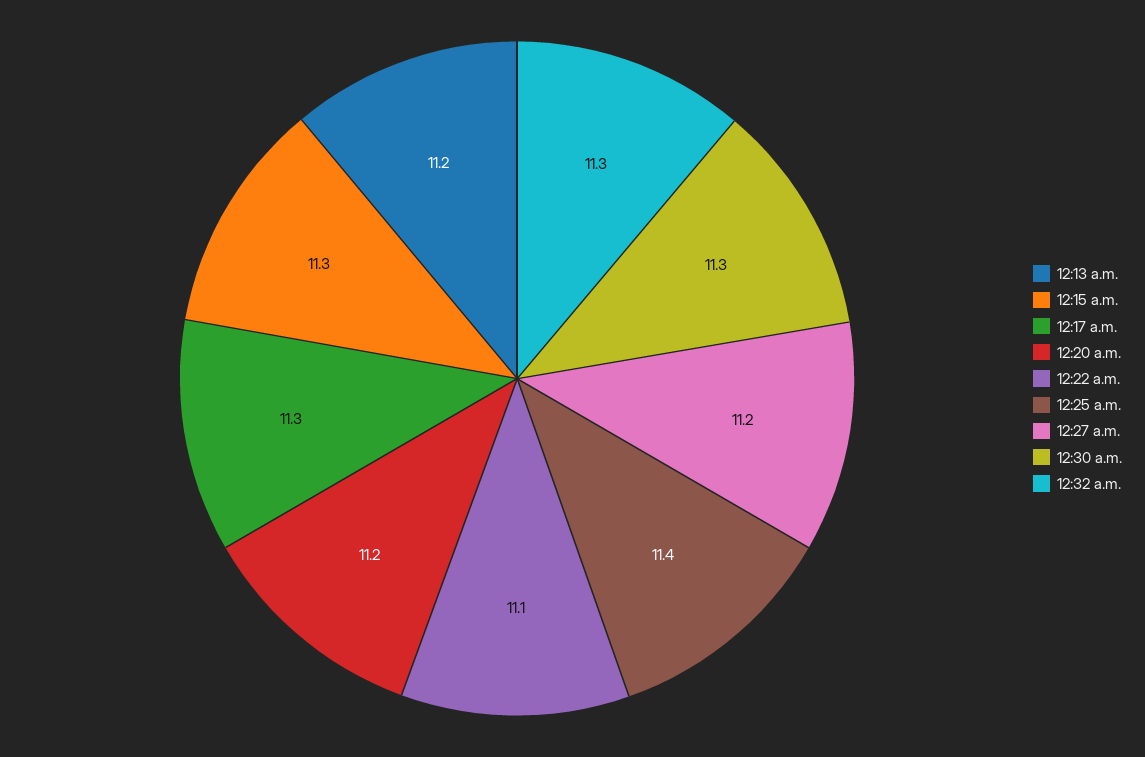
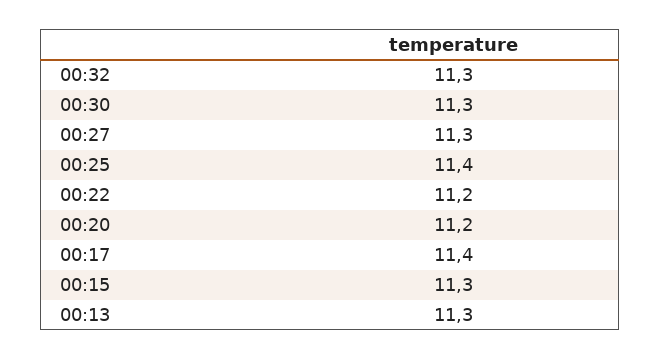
  {
-   "12:13 a.m.": 11.2,
+   "12:13 a.m.": 11.3,
    "12:15 a.m.": 11.3,
-   "12:17 a.m.": 11.3,
+   "12:17 a.m.": 11.4,
    "12:20 a.m.": 11.2,
-   "12:22 a.m.": 11.1,
+   "12:22 a.m.": 11.2,
    "12:25 a.m.": 11.4,
-   "12:27 a.m.": 11.2,
+   "12:27 a.m.": 11.3,
    "12:30 a.m.": 11.3,
    "12:32 a.m.": 11.3
  }

